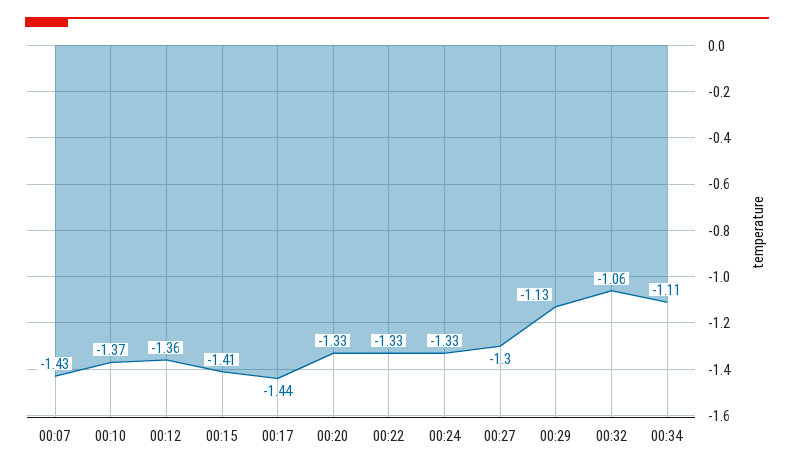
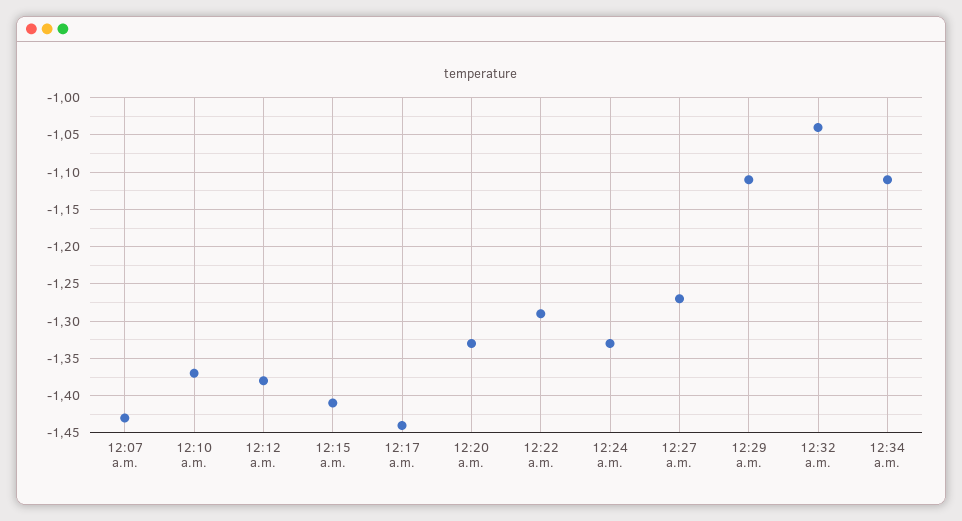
  {
    "00:07": -1.43,
    "00:10": -1.37,
-   "00:12": -1.36,
+   "00:12": -1.38,
    "00:15": -1.41,
    "00:17": -1.44,
    "00:20": -1.33,
-   "00:22": -1.33,
+   "00:22": -1.29,
    "00:24": -1.33,
-   "00:27": -1.3,
+   "00:27": -1.27,
-   "00:29": -1.13,
+   "00:29": -1.11,
-   "00:32": -1.06,
+   "00:32": -1.04,
    "00:34": -1.11
  }

